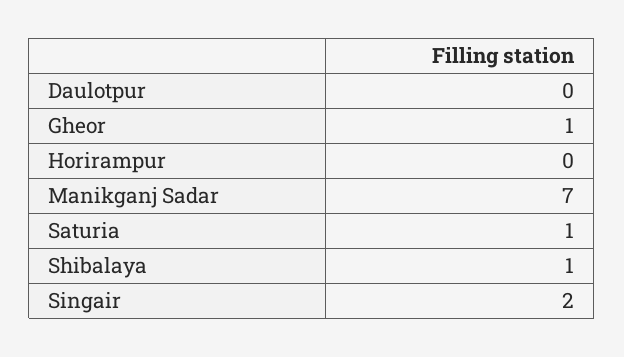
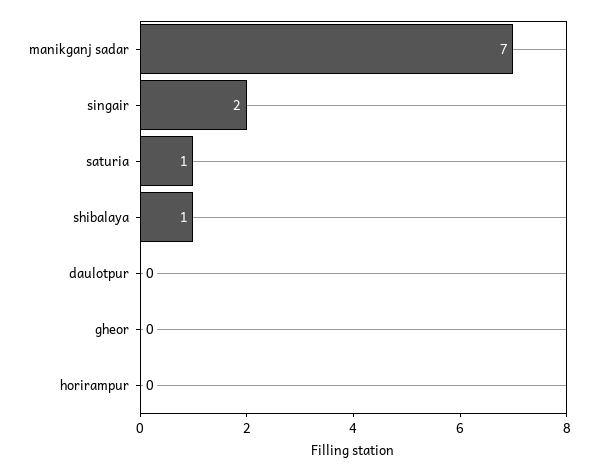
  {
    "Daulotpur": 0,
-   "Gheor": 1,
+   "Gheor": 0,
    "Horirampur": 0,
    "Manikganj Sadar": 7,
    "Saturia": 1,
    "Shibalaya": 1,
    "Singair": 2
  }

